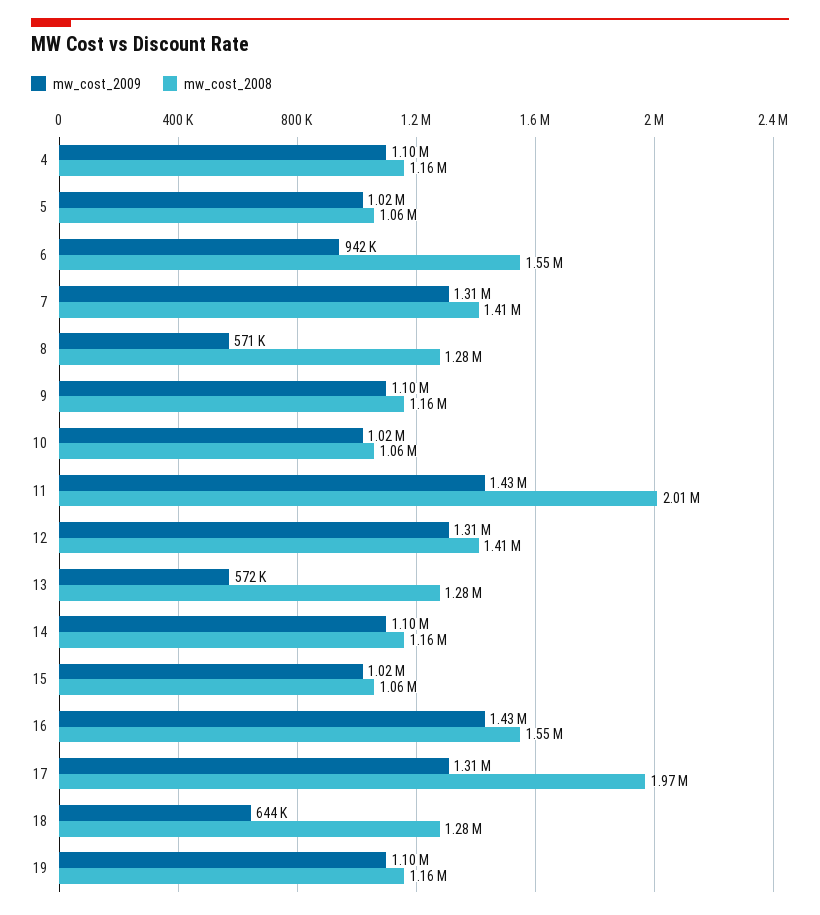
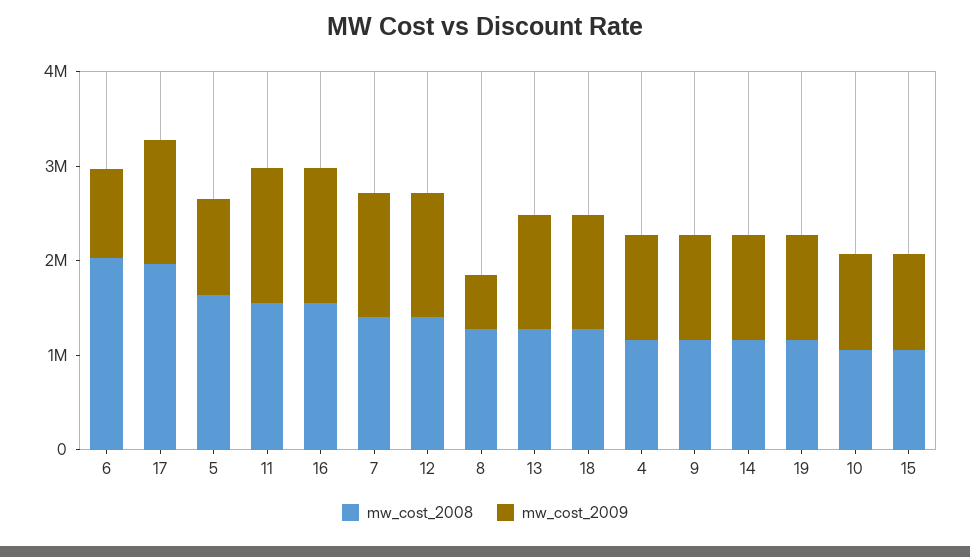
  {
    "mw_cost_2009": {
      "4": 1100000,
      "5": 1020000,
      "6": 942000,
      "7": 1310000,
      "8": 571000,
      "9": 1100000,
      "10": 1020000,
      "11": 1430000,
      "12": 1310000,
-     "13": 572000,
+     "13": 1200000,
      "14": 1100000,
      "15": 1020000,
      "16": 1430000,
      "17": 1310000,
-     "18": 644000,
+     "18": 1200000,
      "19": 1100000
    },
    "mw_cost_2008": {
      "4": 1160000,
-     "5": 1060000,
+     "5": 1600000,
-     "6": 1550000,
+     "6": 2000000,
      "7": 1410000,
      "8": 1280000,
      "9": 1160000,
      "10": 1060000,
-     "11": 2010000,
+     "11": 1600000,
      "12": 1410000,
      "13": 1280000,
      "14": 1160000,
      "15": 1060000,
      "16": 1550000,
      "17": 1970000,
      "18": 1280000,
      "19": 1160000
    }
  }

